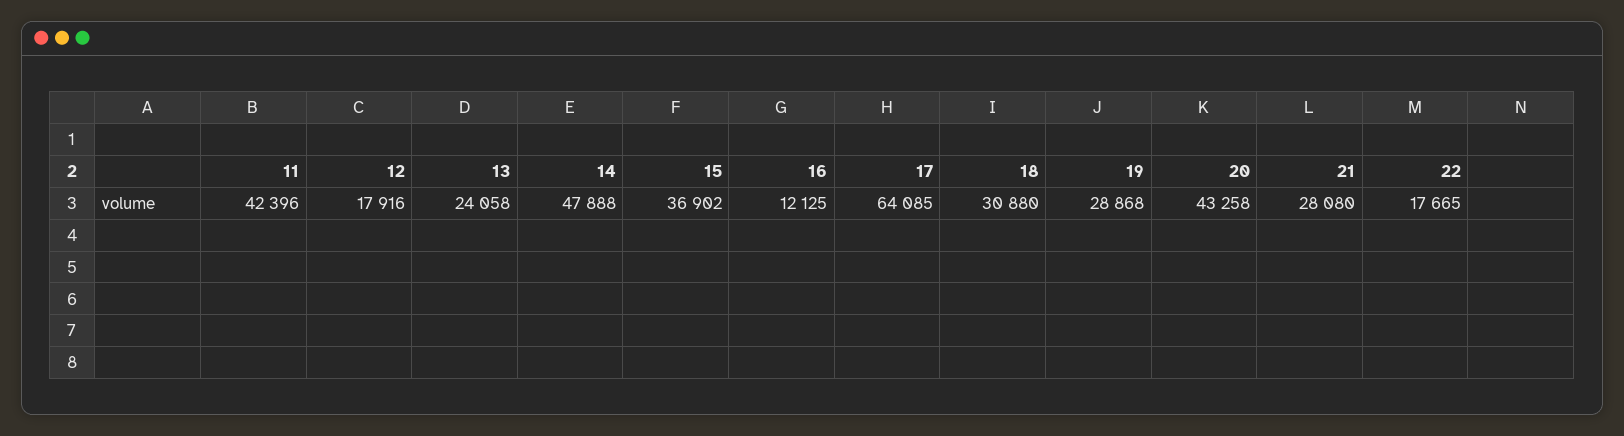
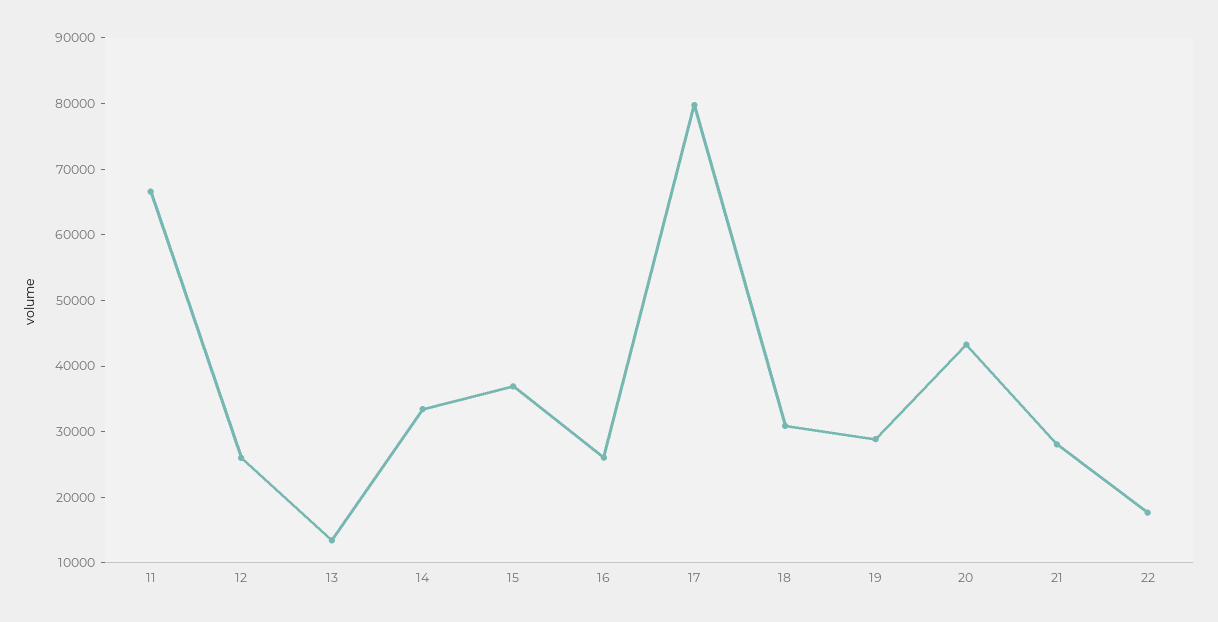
  {
-   "11": 42396,
+   "11": 66000,
-   "12": 17916,
+   "12": 26000,
-   "13": 24058,
+   "13": 14000,
-   "14": 47888,
+   "14": 34000,
    "15": 36902,
-   "16": 12125,
+   "16": 26000,
-   "17": 64085,
+   "17": 80000,
    "18": 30880,
    "19": 28868,
    "20": 43258,
    "21": 28080,
    "22": 17665
  }

